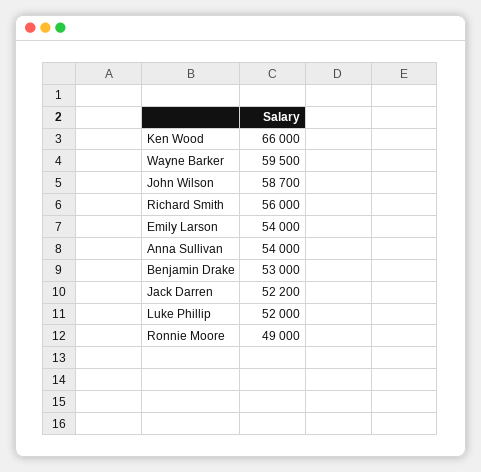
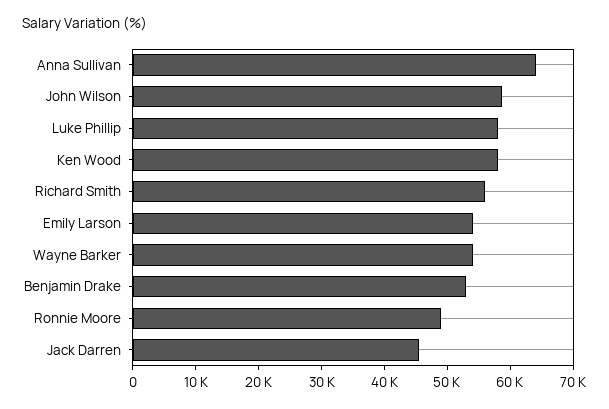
  {
-   "Ken Wood": 66000,
+   "Ken Wood": 58000,
-   "Wayne Barker": 59500,
+   "Wayne Barker": 54000,
    "John Wilson": 58700,
    "Richard Smith": 56000,
    "Emily Larson": 54000,
-   "Anna Sullivan": 54000,
+   "Anna Sullivan": 64000,
    "Benjamin Drake": 53000,
-   "Jack Darren": 52200,
+   "Jack Darren": 46000,
-   "Luke Phillip": 52000,
+   "Luke Phillip": 58000,
    "Ronnie Moore": 49000
  }

